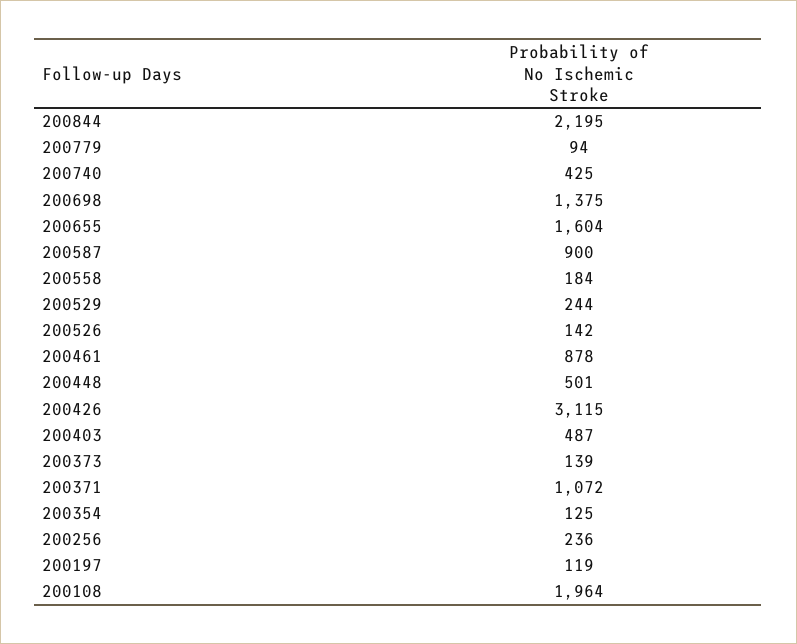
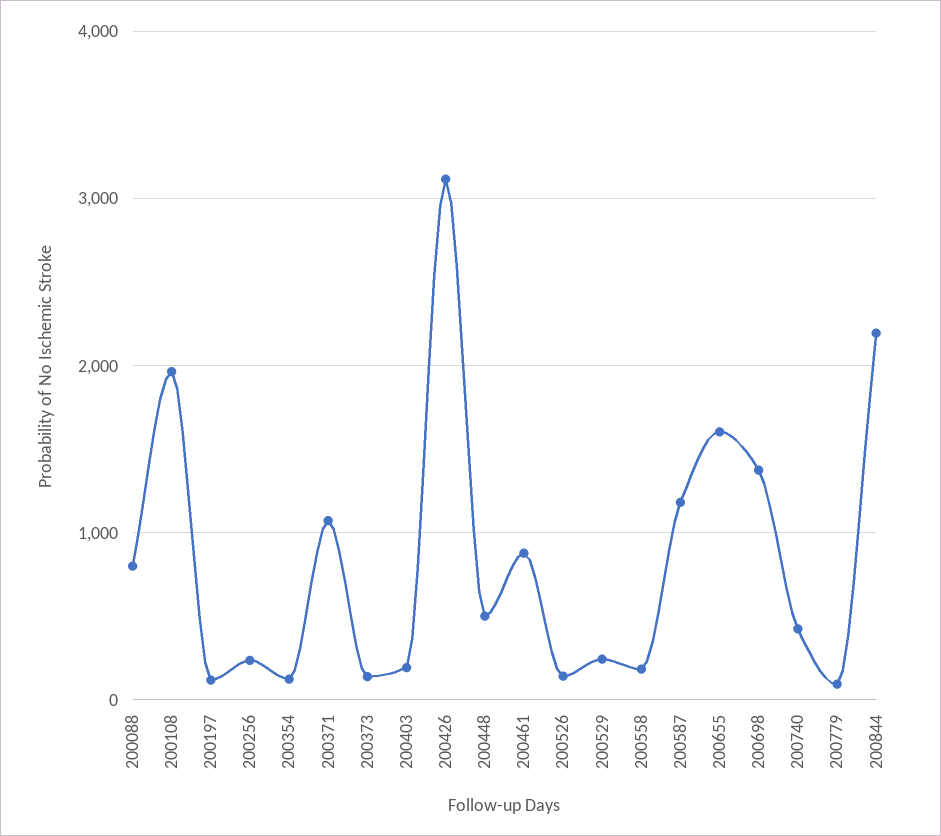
  {
    "200844": 2195,
    "200779": 94,
    "200740": 425,
    "200698": 1375,
    "200655": 1604,
-   "200587": 900,
+   "200587": 1200,
    "200558": 184,
    "200529": 244,
    "200526": 142,
    "200461": 878,
    "200448": 501,
    "200426": 3115,
-   "200403": 487,
+   "200403": 200,
    "200373": 139,
    "200371": 1072,
    "200354": 125,
    "200256": 236,
    "200197": 119,
-   "200108": 1964
+   "200108": 1964,
+   "200088": 800
  }

